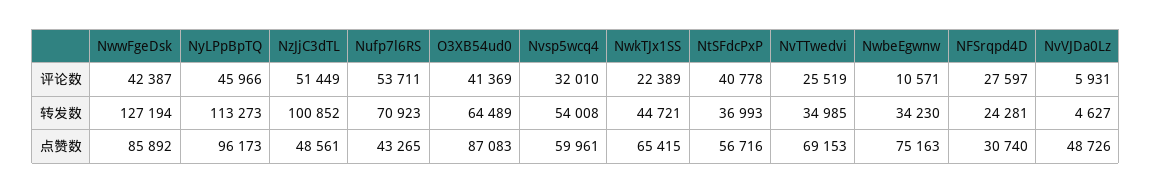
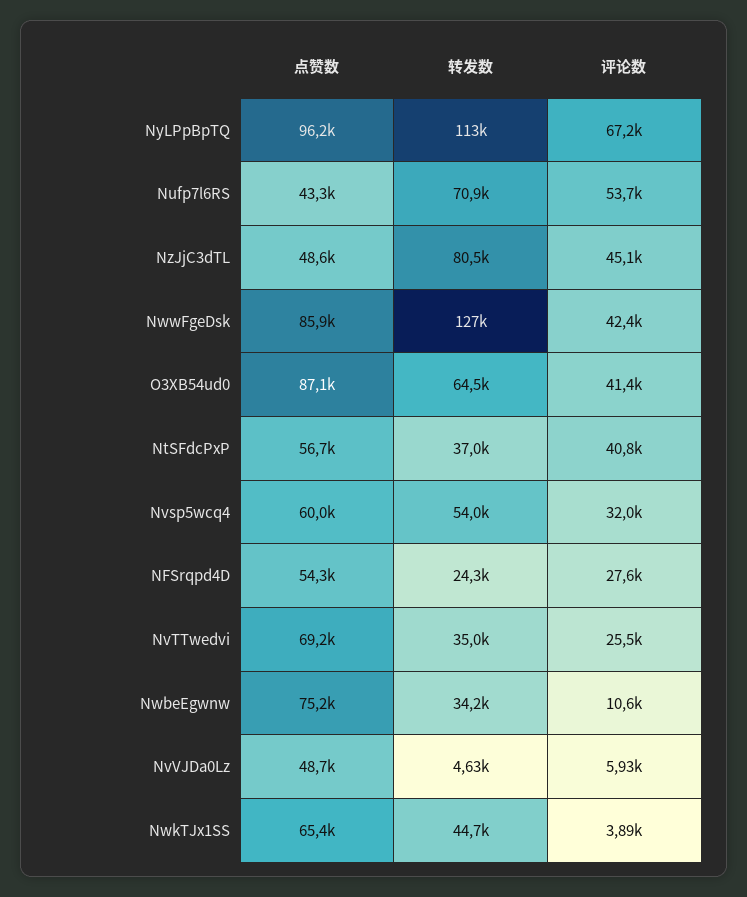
  {
    "NwwFgeDsk": {
      "评论数": 42387,
      "转发数": 127194,
      "点赞数": 85892
    },
    "NyLPpBpTQ": {
-     "评论数": 45966,
+     "评论数": 67200,
      "转发数": 113273,
      "点赞数": 96173
    },
    "NzJjC3dTL": {
-     "评论数": 51449,
+     "评论数": 45100,
-     "转发数": 100852,
+     "转发数": 80500,
      "点赞数": 48561
    },
    "Nufp7l6RS": {
      "评论数": 53711,
      "转发数": 70923,
      "点赞数": 43265
    },
    "O3XB54ud0": {
      "评论数": 41369,
      "转发数": 64489,
      "点赞数": 87083
    },
    "Nvsp5wcq4": {
      "评论数": 32010,
      "转发数": 54008,
      "点赞数": 59961
    },
    "NwkTJx1SS": {
-     "评论数": 22389,
+     "评论数": 3890,
      "转发数": 44721,
      "点赞数": 65415
    },
    "NtSFdcPxP": {
      "评论数": 40778,
      "转发数": 36993,
      "点赞数": 56716
    },
    "NvTTwedvi": {
      "评论数": 25519,
      "转发数": 34985,
      "点赞数": 69153
    },
    "NwbeEgwnw": {
      "评论数": 10571,
      "转发数": 34230,
      "点赞数": 75163
    },
    "NFSrqpd4D": {
      "评论数": 27597,
      "转发数": 24281,
-     "点赞数": 30740
+     "点赞数": 54300
    },
    "NvVJDa0Lz": {
      "评论数": 5931,
      "转发数": 4627,
      "点赞数": 48726
    }
  }

